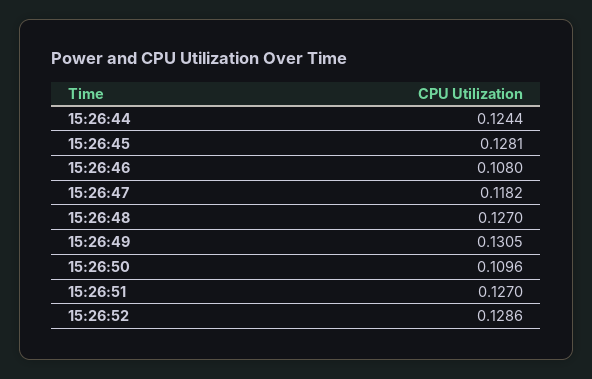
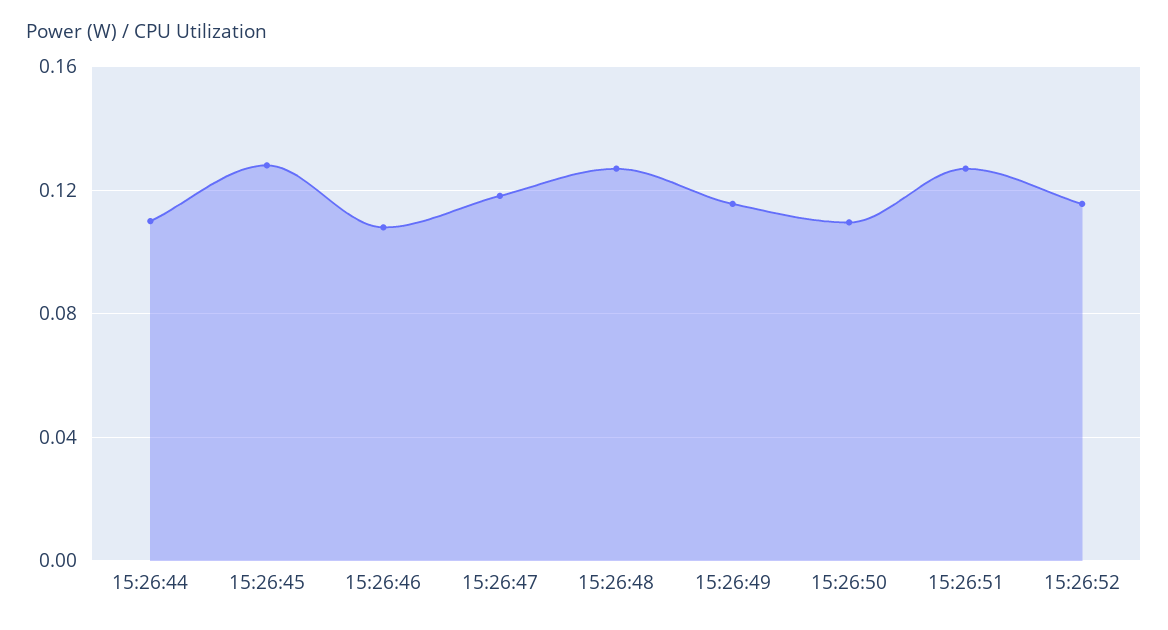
  {
-   "15:26:44": 0.1244,
+   "15:26:44": 0.11,
    "15:26:45": 0.1281,
    "15:26:46": 0.108,
    "15:26:47": 0.1182,
    "15:26:48": 0.127,
-   "15:26:49": 0.1305,
+   "15:26:49": 0.115,
    "15:26:50": 0.1096,
    "15:26:51": 0.127,
-   "15:26:52": 0.1286
+   "15:26:52": 0.115
  }

